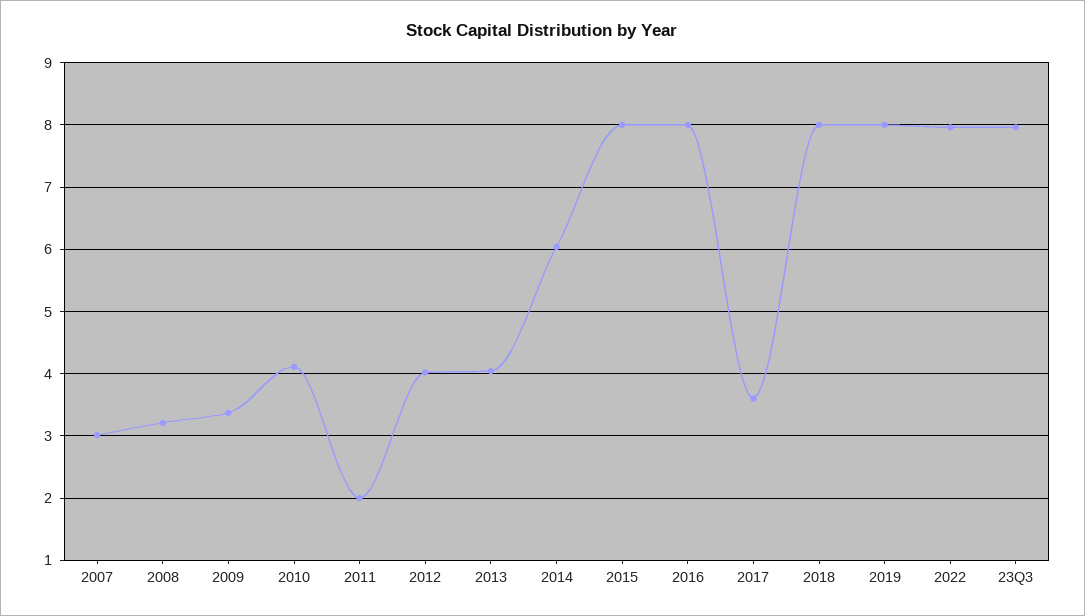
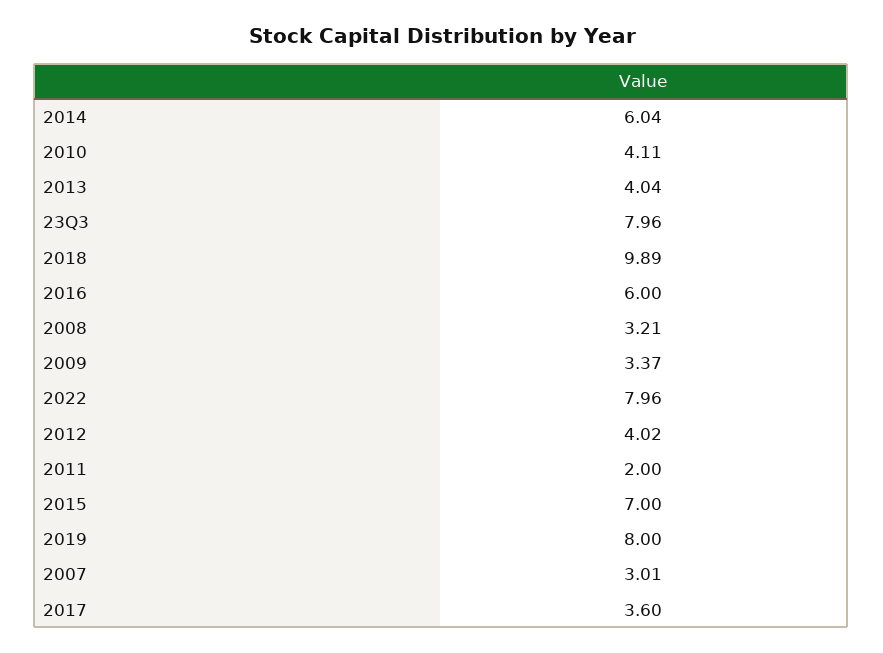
  {
    "2007": 3.01,
    "2008": 3.21,
    "2009": 3.37,
    "2010": 4.11,
    "2011": 2,
    "2012": 4.02,
    "2013": 4.04,
    "2014": 6.04,
-   "2015": 8,
+   "2015": 7,
-   "2016": 8,
+   "2016": 6,
    "2017": 3.6,
-   "2018": 8,
+   "2018": 9.89,
    "2019": 8,
    "2022": 7.96,
    "23Q3": 7.96
  }

